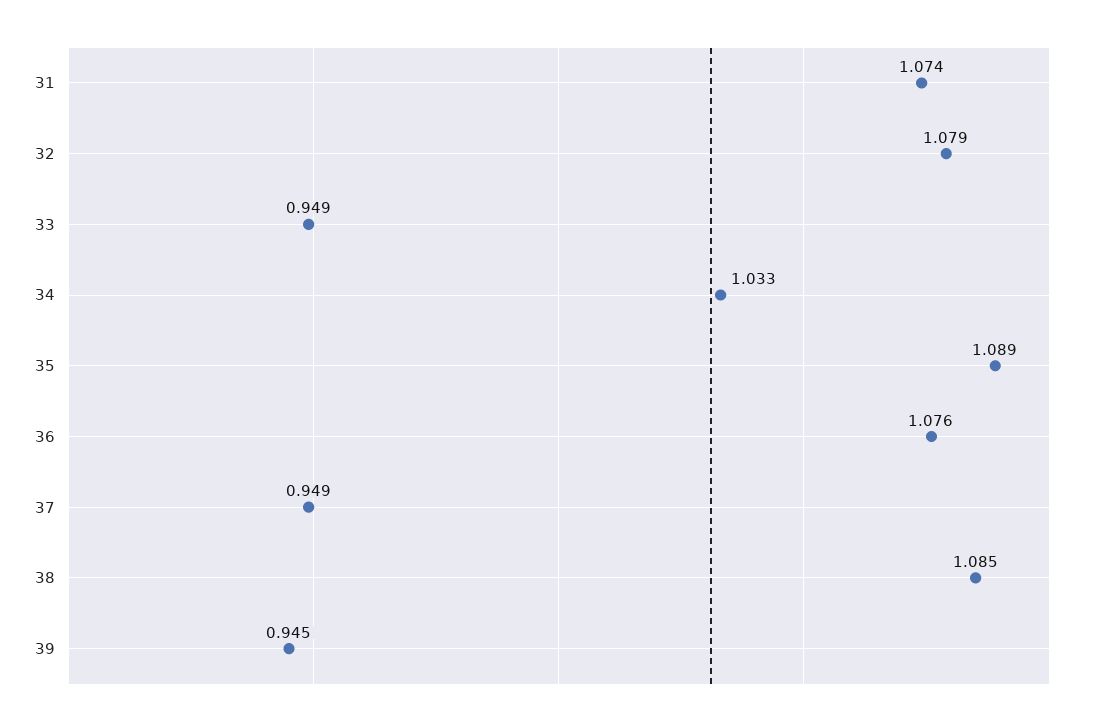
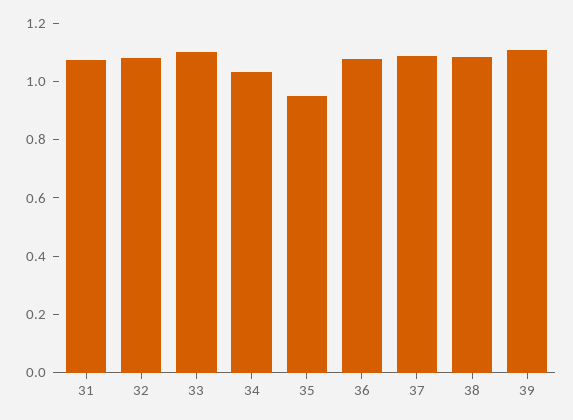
  {
    "31": 1.074,
    "32": 1.079,
-   "33": 0.949,
+   "33": 1.1,
    "34": 1.033,
-   "35": 1.089,
+   "35": 0.95,
    "36": 1.076,
-   "37": 0.949,
+   "37": 1.1,
    "38": 1.085,
-   "39": 0.945
+   "39": 1.1
  }

